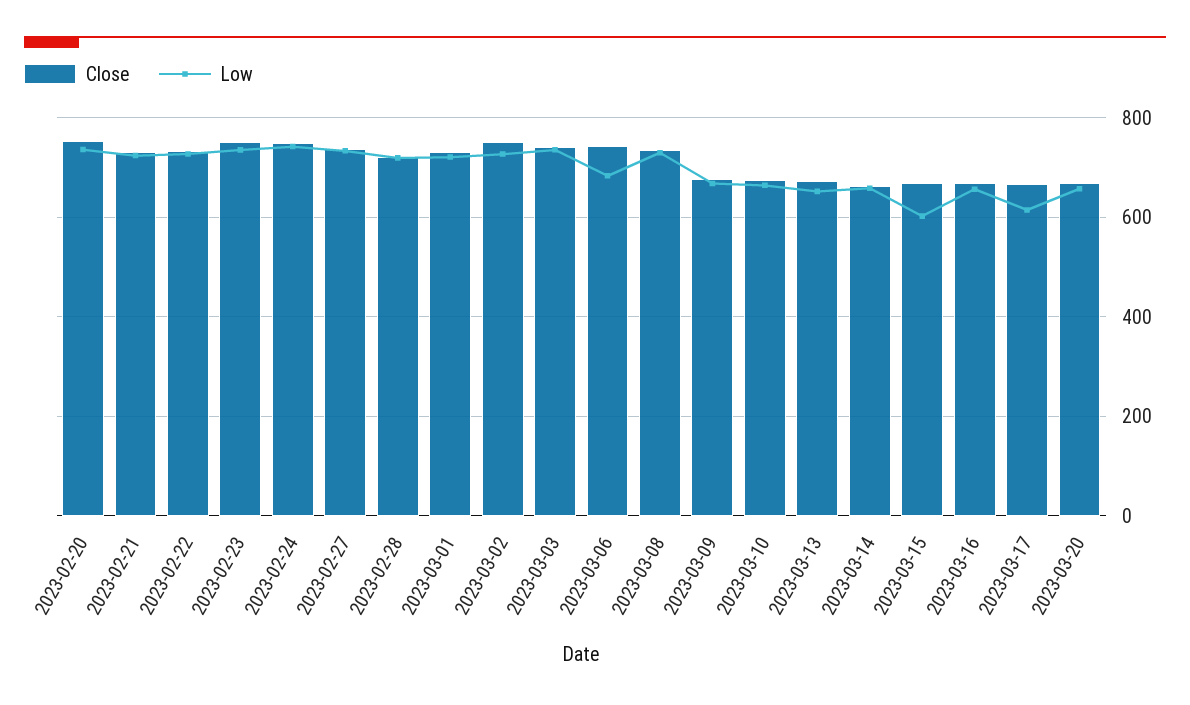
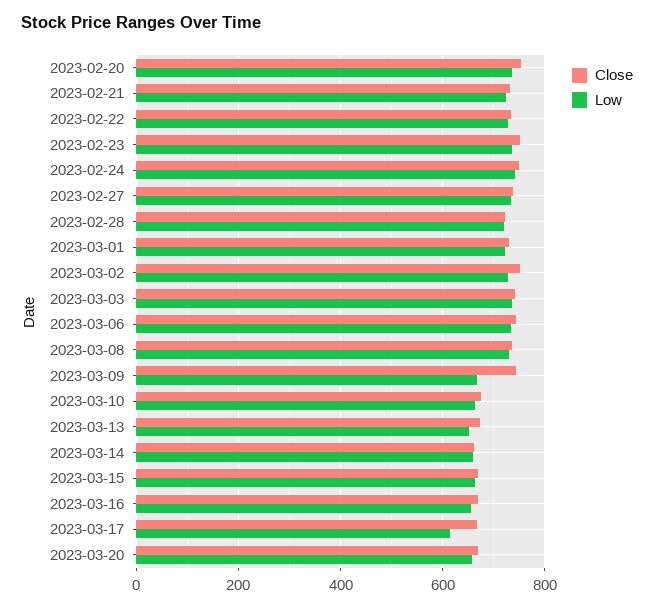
  {
    "Close": {
      "2023-02-20": 760,
      "2023-02-21": 740,
      "2023-02-22": 740,
      "2023-02-23": 760,
      "2023-02-24": 740,
      "2023-02-27": 740,
      "2023-02-28": 720,
      "2023-03-01": 740,
      "2023-03-02": 760,
      "2023-03-03": 740,
      "2023-03-06": 740,
      "2023-03-08": 740,
-     "2023-03-09": 680,
+     "2023-03-09": 740,
      "2023-03-10": 680,
      "2023-03-13": 680,
      "2023-03-14": 660,
      "2023-03-15": 660,
      "2023-03-16": 660,
      "2023-03-17": 660,
      "2023-03-20": 660
    },
    "Low": {
      "2023-02-20": 740,
      "2023-02-21": 720,
      "2023-02-22": 720,
      "2023-02-23": 740,
      "2023-02-24": 740,
      "2023-02-27": 740,
      "2023-02-28": 720,
      "2023-03-01": 720,
      "2023-03-02": 720,
      "2023-03-03": 740,
-     "2023-03-06": 680,
+     "2023-03-06": 740,
      "2023-03-08": 720,
      "2023-03-09": 660,
      "2023-03-10": 660,
      "2023-03-13": 660,
      "2023-03-14": 660,
-     "2023-03-15": 600,
+     "2023-03-15": 660,
      "2023-03-16": 660,
      "2023-03-17": 620,
      "2023-03-20": 660
    }
  }

